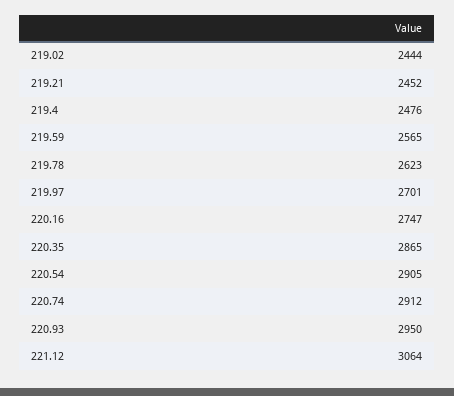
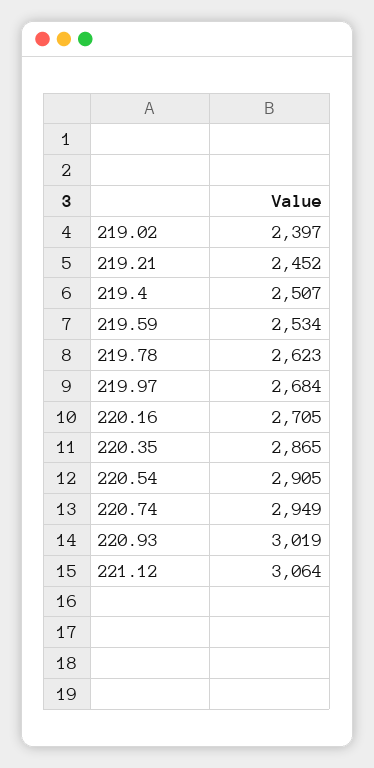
  {
-   "219.02": 2444,
+   "219.02": 2397,
    "219.21": 2452,
-   "219.4": 2476,
+   "219.4": 2507,
-   "219.59": 2565,
+   "219.59": 2534,
    "219.78": 2623,
-   "219.97": 2701,
+   "219.97": 2684,
-   "220.16": 2747,
+   "220.16": 2705,
    "220.35": 2865,
    "220.54": 2905,
-   "220.74": 2912,
+   "220.74": 2949,
-   "220.93": 2950,
+   "220.93": 3019,
    "221.12": 3064
  }

